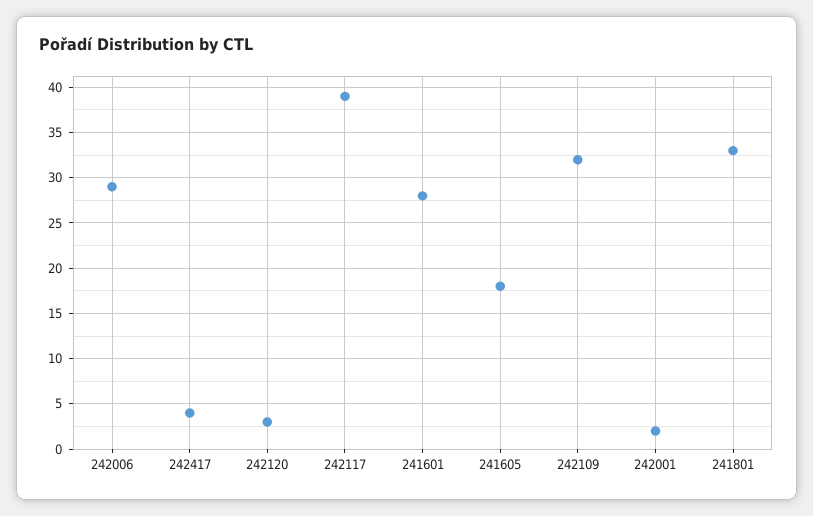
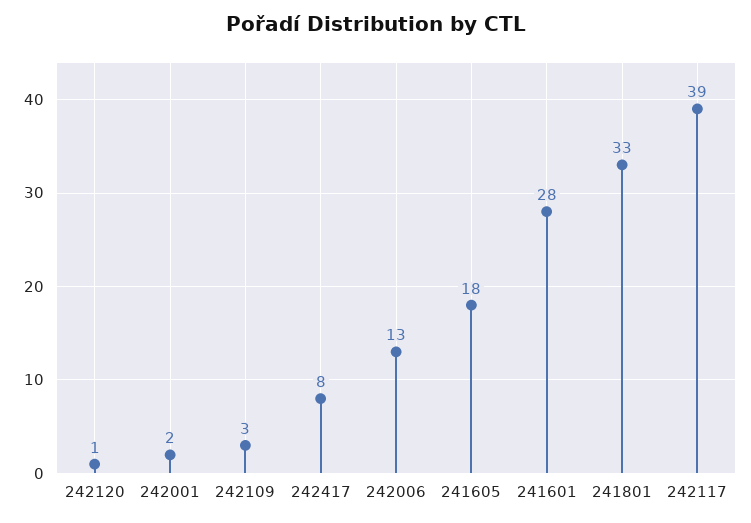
  {
-   "242006": 29,
+   "242006": 13,
-   "242417": 4,
+   "242417": 8,
-   "242120": 3,
+   "242120": 1,
    "242117": 39,
    "241601": 28,
    "241605": 18,
-   "242109": 32,
+   "242109": 3,
    "242001": 2,
    "241801": 33
  }

